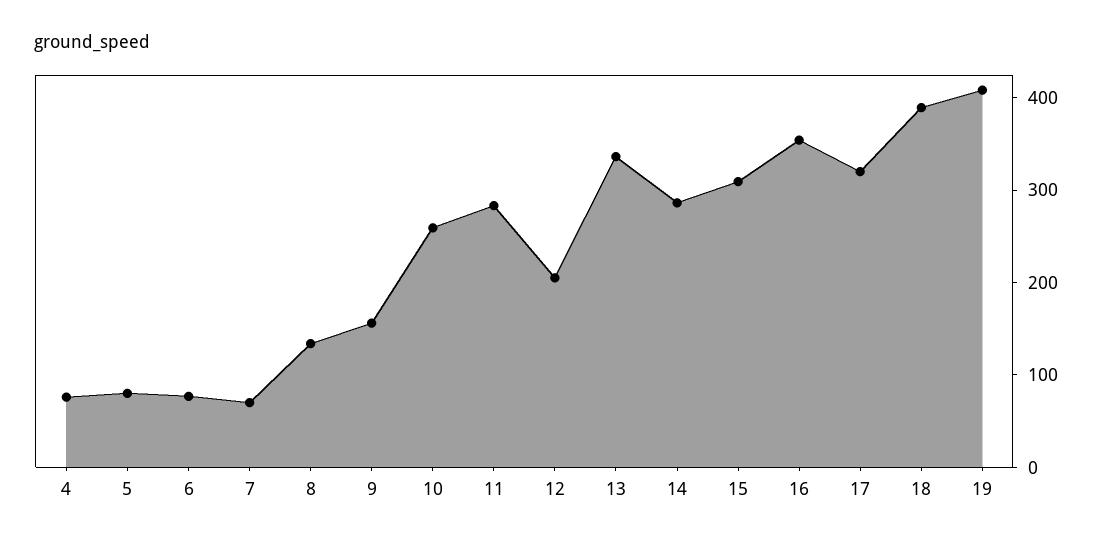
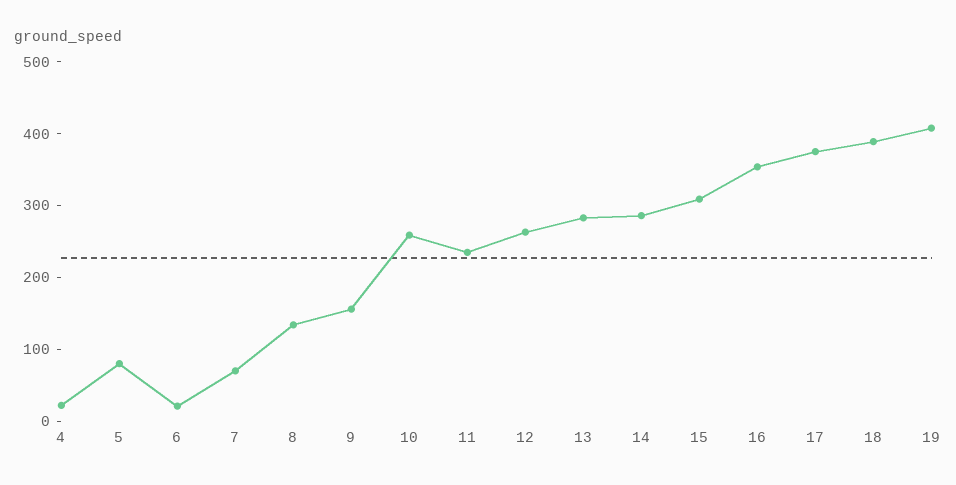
  {
-   "4": 80,
+   "4": 20,
    "5": 80,
-   "6": 80,
+   "6": 20,
    "7": 80,
    "8": 140,
    "9": 160,
    "10": 260,
-   "11": 280,
+   "11": 240,
-   "12": 200,
+   "12": 260,
-   "13": 340,
+   "13": 280,
    "14": 280,
    "15": 300,
    "16": 360,
-   "17": 320,
+   "17": 380,
    "18": 380,
    "19": 400
  }

